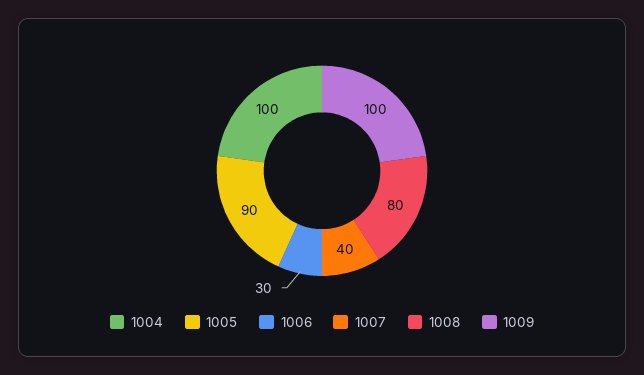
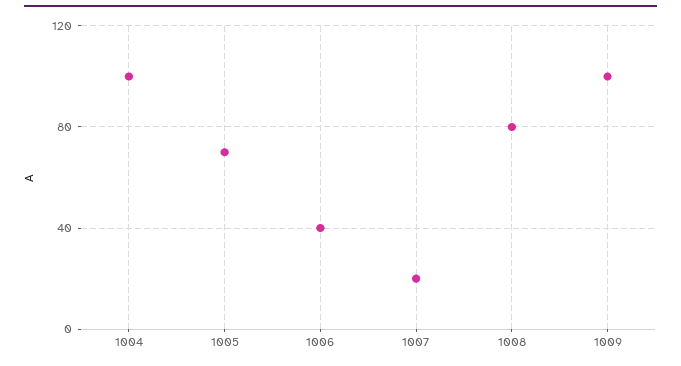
  {
    "1004": 100,
-   "1005": 90,
+   "1005": 70,
-   "1006": 30,
+   "1006": 40,
-   "1007": 40,
+   "1007": 20,
    "1008": 80,
    "1009": 100
  }

